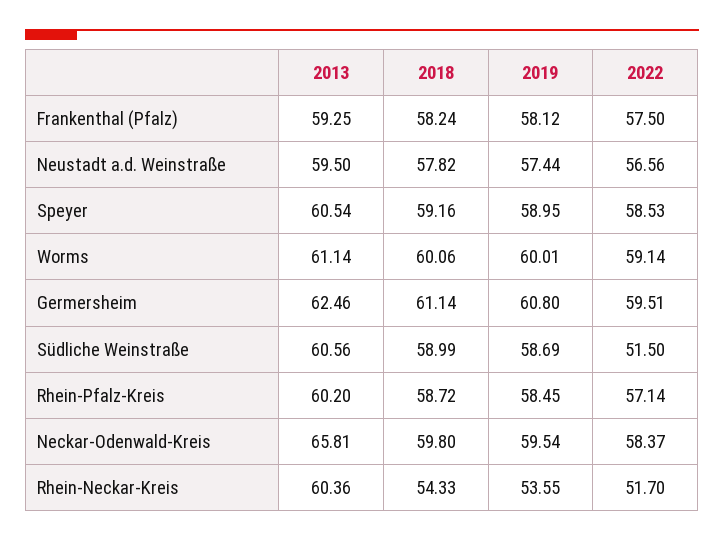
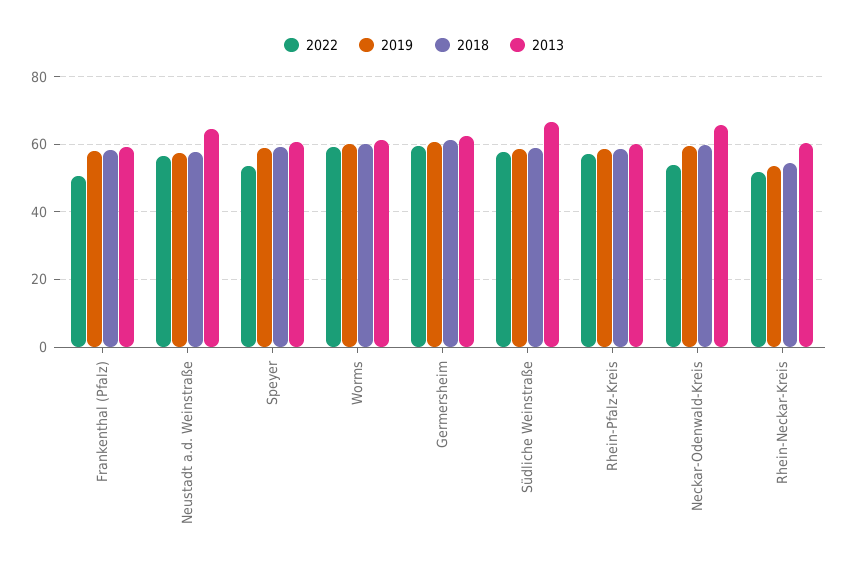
  {
    "2013": {
      "Frankenthal (Pfalz)": 59.25,
-     "Neustadt a.d. Weinstraße": 59.5,
+     "Neustadt a.d. Weinstraße": 64,
      "Speyer": 60.54,
      "Worms": 61.14,
      "Germersheim": 62.46,
-     "Südliche Weinstraße": 60.56,
+     "Südliche Weinstraße": 66,
      "Rhein-Pfalz-Kreis": 60.2,
      "Neckar-Odenwald-Kreis": 65.81,
      "Rhein-Neckar-Kreis": 60.36
    },
    "2018": {
      "Frankenthal (Pfalz)": 58.24,
      "Neustadt a.d. Weinstraße": 57.82,
      "Speyer": 59.16,
      "Worms": 60.06,
      "Germersheim": 61.14,
      "Südliche Weinstraße": 58.99,
      "Rhein-Pfalz-Kreis": 58.72,
      "Neckar-Odenwald-Kreis": 59.8,
      "Rhein-Neckar-Kreis": 54.33
    },
    "2019": {
      "Frankenthal (Pfalz)": 58.12,
      "Neustadt a.d. Weinstraße": 57.44,
      "Speyer": 58.95,
      "Worms": 60.01,
      "Germersheim": 60.8,
      "Südliche Weinstraße": 58.69,
      "Rhein-Pfalz-Kreis": 58.45,
      "Neckar-Odenwald-Kreis": 59.54,
      "Rhein-Neckar-Kreis": 53.55
    },
    "2022": {
-     "Frankenthal (Pfalz)": 57.5,
+     "Frankenthal (Pfalz)": 50,
      "Neustadt a.d. Weinstraße": 56.56,
-     "Speyer": 58.53,
+     "Speyer": 54,
      "Worms": 59.14,
      "Germersheim": 59.51,
-     "Südliche Weinstraße": 51.5,
+     "Südliche Weinstraße": 58,
      "Rhein-Pfalz-Kreis": 57.14,
-     "Neckar-Odenwald-Kreis": 58.37,
+     "Neckar-Odenwald-Kreis": 54,
      "Rhein-Neckar-Kreis": 51.7
    }
  }

